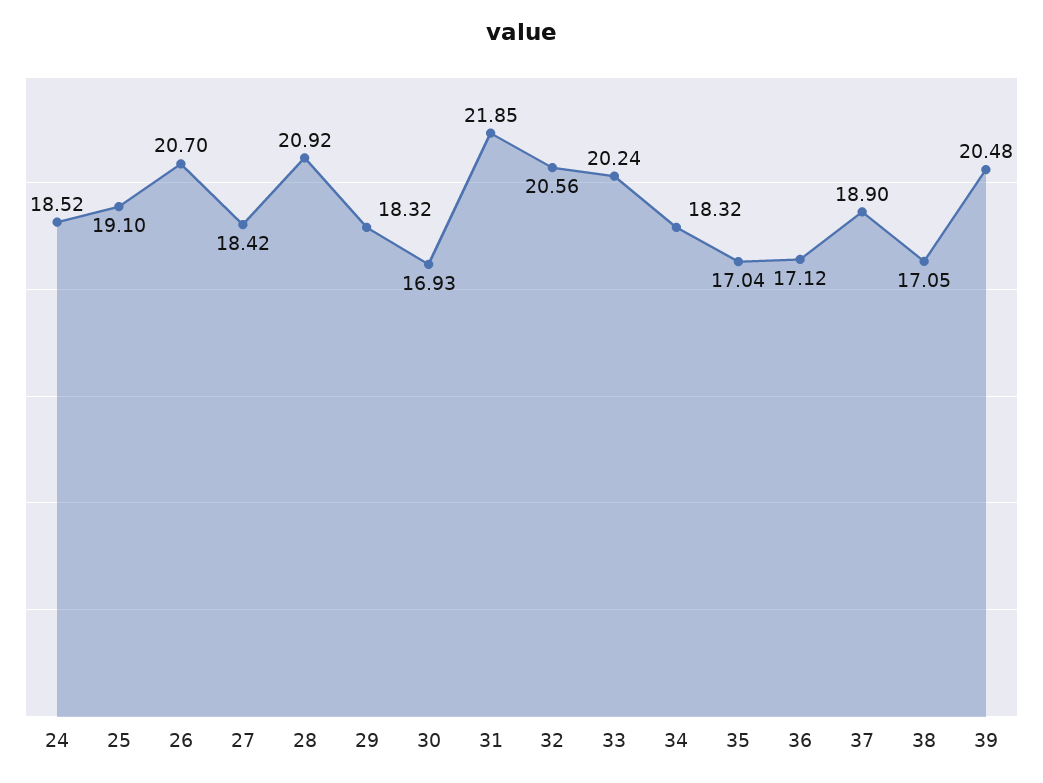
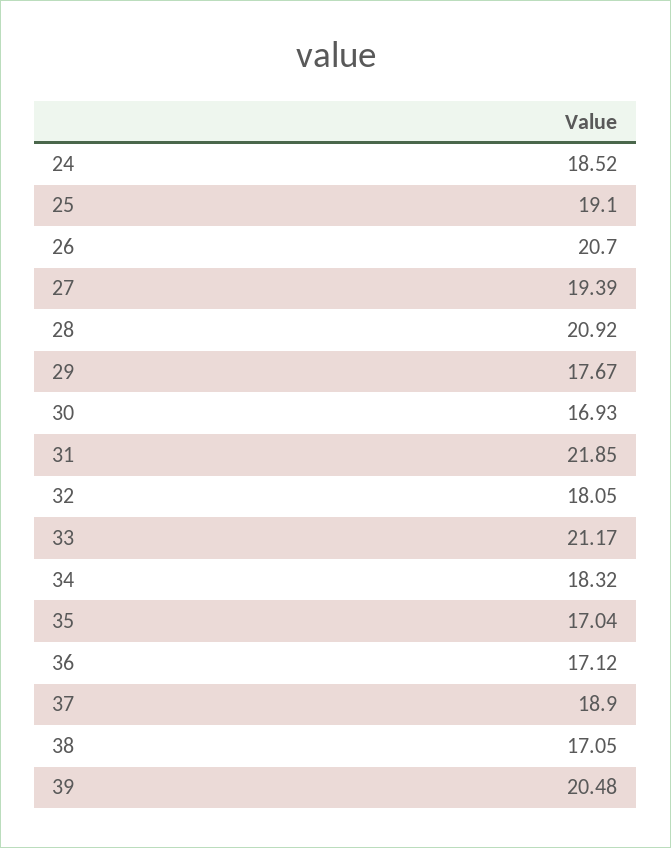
  {
    "24": 18.52,
    "25": 19.1,
    "26": 20.7,
-   "27": 18.42,
+   "27": 19.39,
    "28": 20.92,
-   "29": 18.32,
+   "29": 17.67,
    "30": 16.93,
    "31": 21.85,
-   "32": 20.56,
+   "32": 18.05,
-   "33": 20.24,
+   "33": 21.17,
    "34": 18.32,
    "35": 17.04,
    "36": 17.12,
    "37": 18.9,
    "38": 17.05,
    "39": 20.48
  }

